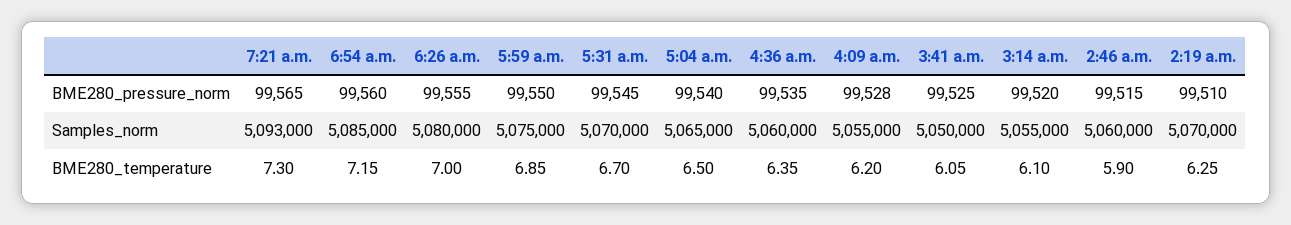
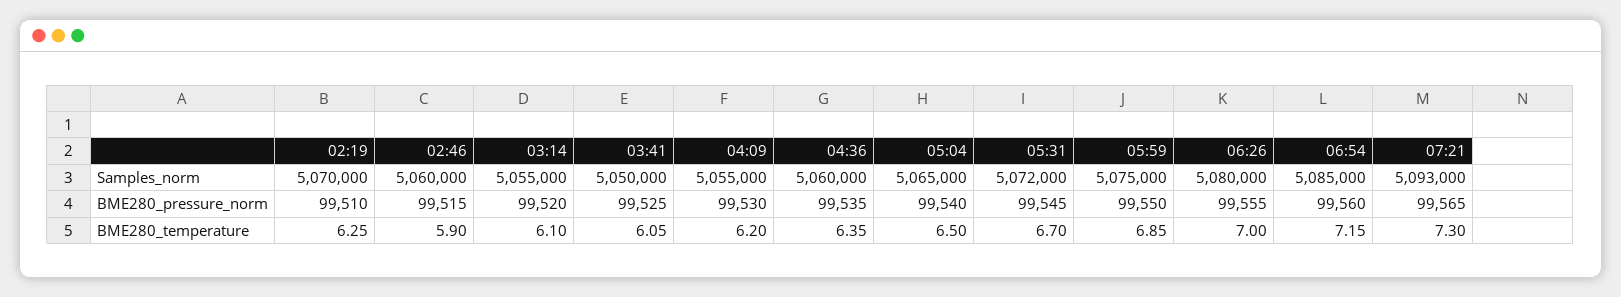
  {
    "7:21 a.m.": {
      "BME280_pressure_norm": 99565,
      "Samples_norm": 5093000,
      "BME280_temperature": 7.3
    },
    "6:54 a.m.": {
      "BME280_pressure_norm": 99560,
      "Samples_norm": 5085000,
      "BME280_temperature": 7.15
    },
    "6:26 a.m.": {
      "BME280_pressure_norm": 99555,
      "Samples_norm": 5080000,
      "BME280_temperature": 7
    },
    "5:59 a.m.": {
      "BME280_pressure_norm": 99550,
      "Samples_norm": 5075000,
      "BME280_temperature": 6.85
    },
    "5:31 a.m.": {
      "BME280_pressure_norm": 99545,
-     "Samples_norm": 5070000,
+     "Samples_norm": 5072000,
      "BME280_temperature": 6.7
    },
    "5:04 a.m.": {
      "BME280_pressure_norm": 99540,
      "Samples_norm": 5065000,
      "BME280_temperature": 6.5
    },
    "4:36 a.m.": {
      "BME280_pressure_norm": 99535,
      "Samples_norm": 5060000,
      "BME280_temperature": 6.35
    },
    "4:09 a.m.": {
-     "BME280_pressure_norm": 99528,
+     "BME280_pressure_norm": 99530,
      "Samples_norm": 5055000,
      "BME280_temperature": 6.2
    },
    "3:41 a.m.": {
      "BME280_pressure_norm": 99525,
      "Samples_norm": 5050000,
      "BME280_temperature": 6.05
    },
    "3:14 a.m.": {
      "BME280_pressure_norm": 99520,
      "Samples_norm": 5055000,
      "BME280_temperature": 6.1
    },
    "2:46 a.m.": {
      "BME280_pressure_norm": 99515,
      "Samples_norm": 5060000,
      "BME280_temperature": 5.9
    },
    "2:19 a.m.": {
      "BME280_pressure_norm": 99510,
      "Samples_norm": 5070000,
      "BME280_temperature": 6.25
    }
  }

